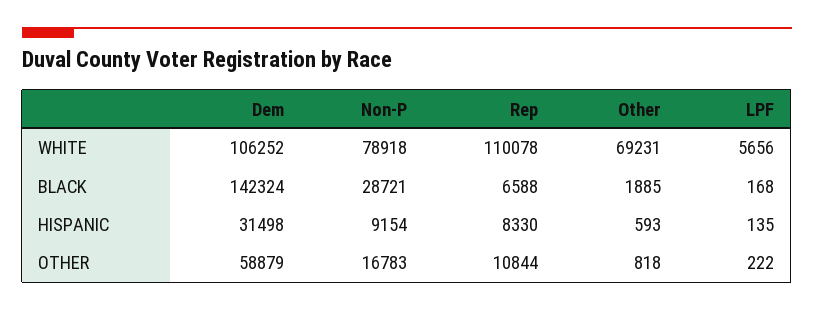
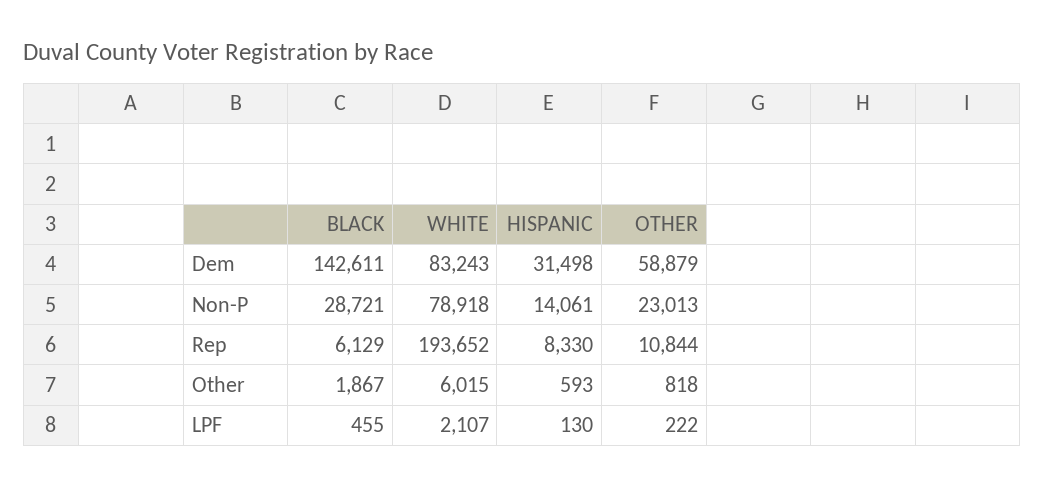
  {
    "Dem": {
-     "WHITE": 106252,
+     "WHITE": 83243,
-     "BLACK": 142324,
+     "BLACK": 142611,
      "HISPANIC": 31498,
      "OTHER": 58879
    },
    "Non-P": {
      "WHITE": 78918,
      "BLACK": 28721,
-     "HISPANIC": 9154,
+     "HISPANIC": 14061,
-     "OTHER": 16783
+     "OTHER": 23013
    },
    "Rep": {
-     "WHITE": 110078,
+     "WHITE": 193652,
-     "BLACK": 6588,
+     "BLACK": 6129,
      "HISPANIC": 8330,
      "OTHER": 10844
    },
    "Other": {
-     "WHITE": 69231,
+     "WHITE": 6015,
-     "BLACK": 1885,
+     "BLACK": 1867,
      "HISPANIC": 593,
      "OTHER": 818
    },
    "LPF": {
-     "WHITE": 5656,
+     "WHITE": 2107,
-     "BLACK": 168,
+     "BLACK": 455,
-     "HISPANIC": 135,
+     "HISPANIC": 130,
      "OTHER": 222
    }
  }

